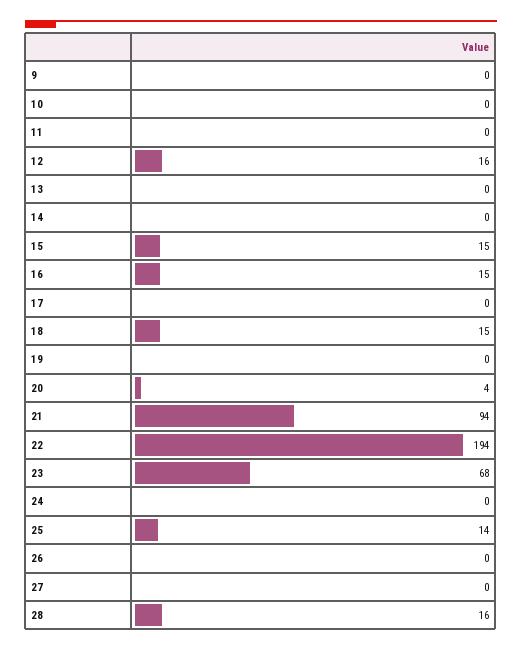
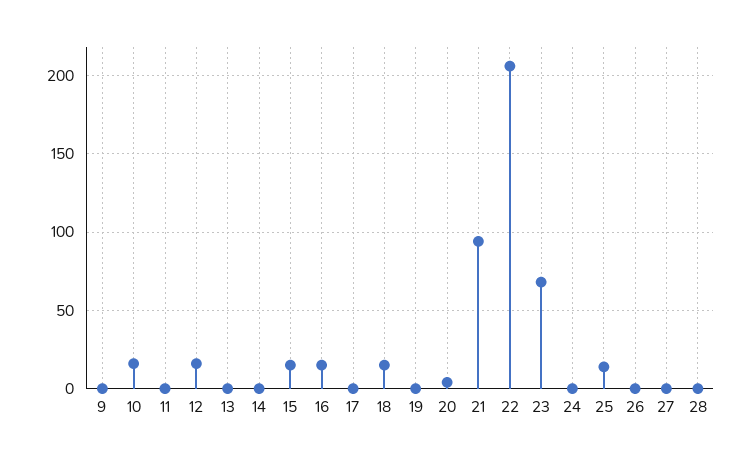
  {
    "9": 0,
-   "10": 0,
+   "10": 15,
    "11": 0,
    "12": 16,
    "13": 0,
    "14": 0,
    "15": 15,
    "16": 15,
    "17": 0,
    "18": 15,
    "19": 0,
    "20": 4,
    "21": 94,
-   "22": 194,
+   "22": 205,
    "23": 68,
    "24": 0,
    "25": 14,
    "26": 0,
    "27": 0,
-   "28": 16
+   "28": 0
  }

